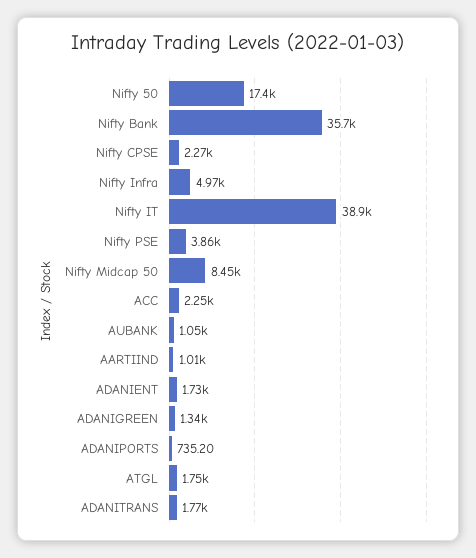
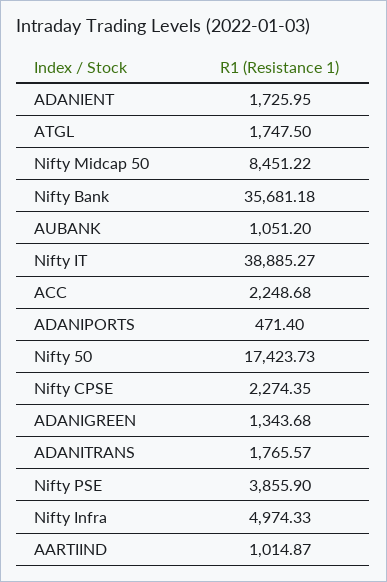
  {
    "Nifty 50": 17423.73,
    "Nifty Bank": 35681.18,
    "Nifty CPSE": 2274.35,
    "Nifty Infra": 4974.33,
    "Nifty IT": 38885.27,
    "Nifty PSE": 3855.9,
    "Nifty Midcap 50": 8451.22,
    "ACC": 2248.68,
    "AUBANK": 1051.2,
    "AARTIIND": 1014.87,
    "ADANIENT": 1725.95,
    "ADANIGREEN": 1343.68,
-   "ADANIPORTS": 735.2,
+   "ADANIPORTS": 471.4,
    "ATGL": 1747.5,
    "ADANITRANS": 1765.57
  }

